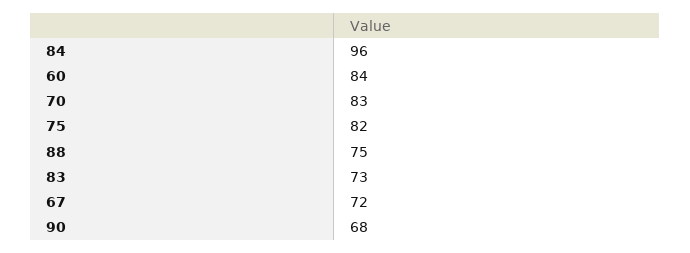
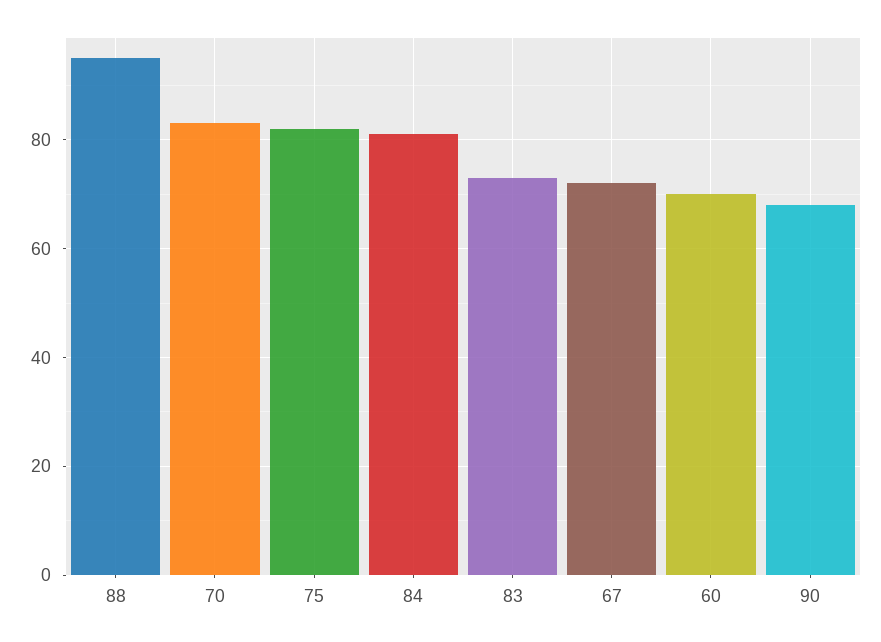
  {
-   "84": 96,
+   "84": 80,
-   "60": 84,
+   "60": 70,
    "70": 83,
    "75": 82,
-   "88": 75,
+   "88": 95,
    "83": 73,
    "67": 72,
    "90": 68
  }

